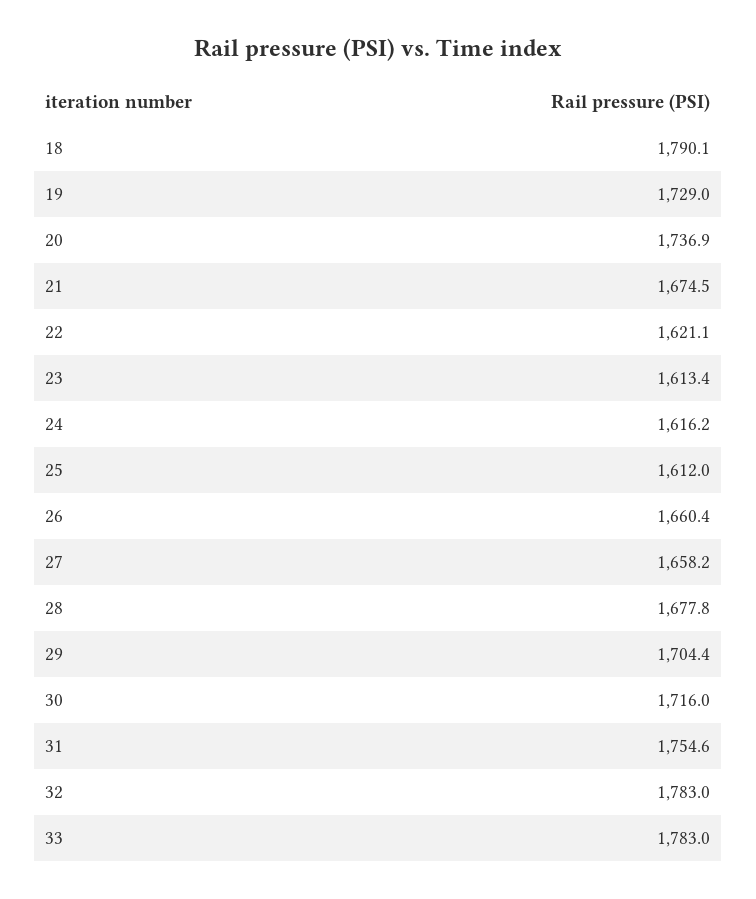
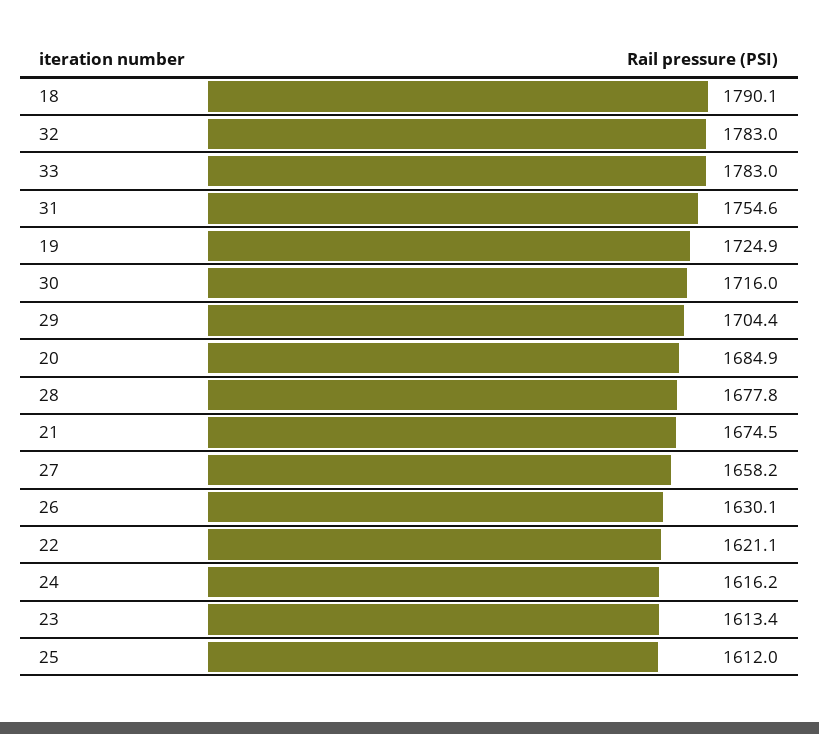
  {
    "18": 1790.1,
-   "19": 1729,
+   "19": 1724.9,
-   "20": 1736.9,
+   "20": 1684.9,
    "21": 1674.5,
    "22": 1621.1,
    "23": 1613.4,
    "24": 1616.2,
    "25": 1612,
-   "26": 1660.4,
+   "26": 1630.1,
    "27": 1658.2,
    "28": 1677.8,
    "29": 1704.4,
    "30": 1716,
    "31": 1754.6,
    "32": 1783,
    "33": 1783
  }

